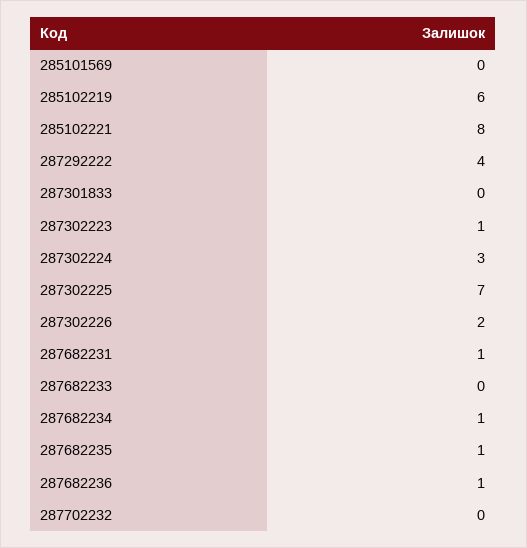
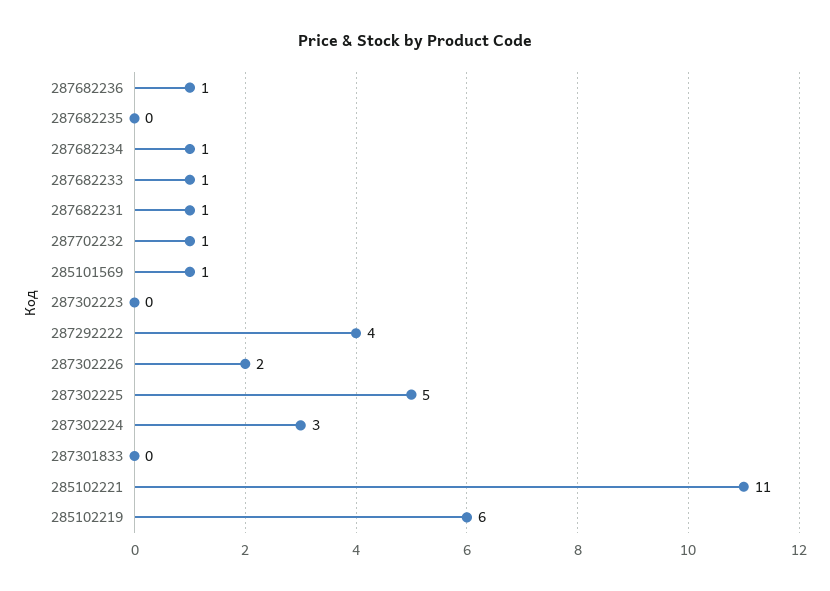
  {
-   "285101569": 0,
+   "285101569": 1,
    "285102219": 6,
-   "285102221": 8,
+   "285102221": 11,
    "287292222": 4,
    "287301833": 0,
-   "287302223": 1,
+   "287302223": 0,
    "287302224": 3,
-   "287302225": 7,
+   "287302225": 5,
    "287302226": 2,
    "287682231": 1,
-   "287682233": 0,
+   "287682233": 1,
    "287682234": 1,
-   "287682235": 1,
+   "287682235": 0,
    "287682236": 1,
-   "287702232": 0
+   "287702232": 1
  }

